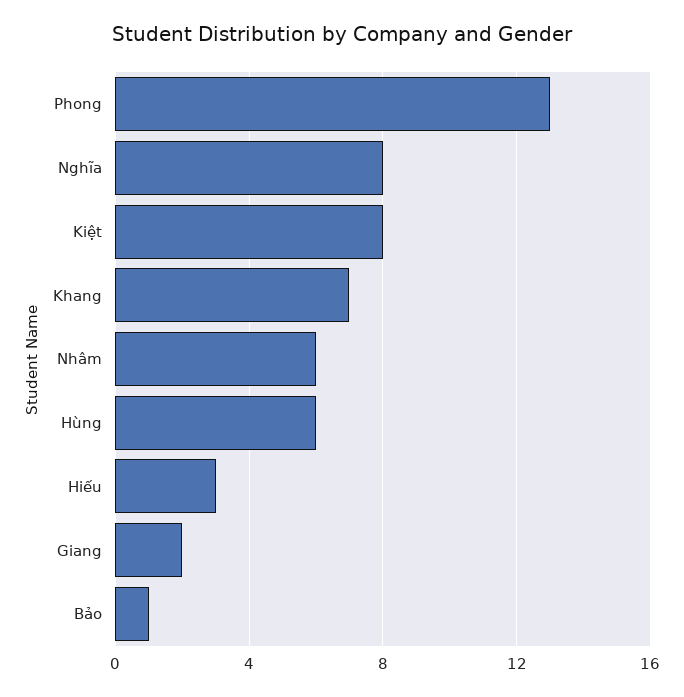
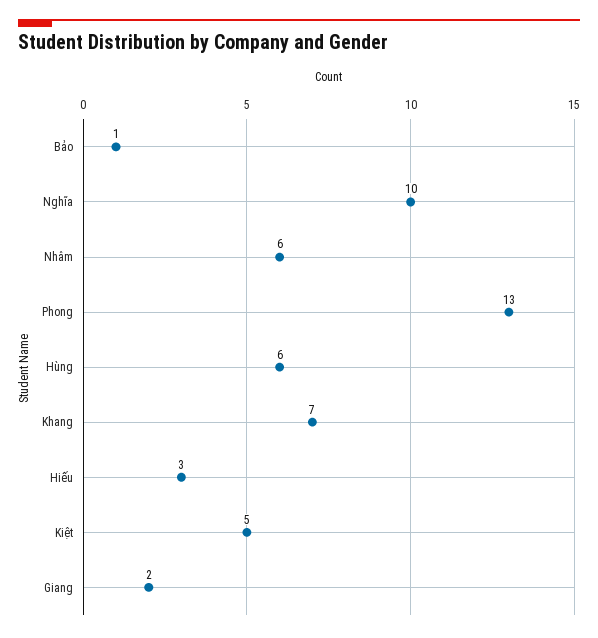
  {
    "Phong": 13,
-   "Nghĩa": 8,
+   "Nghĩa": 10,
-   "Kiệt": 8,
+   "Kiệt": 5,
    "Khang": 7,
    "Nhâm": 6,
    "Hùng": 6,
    "Hiếu": 3,
    "Giang": 2,
    "Bảo": 1
  }

